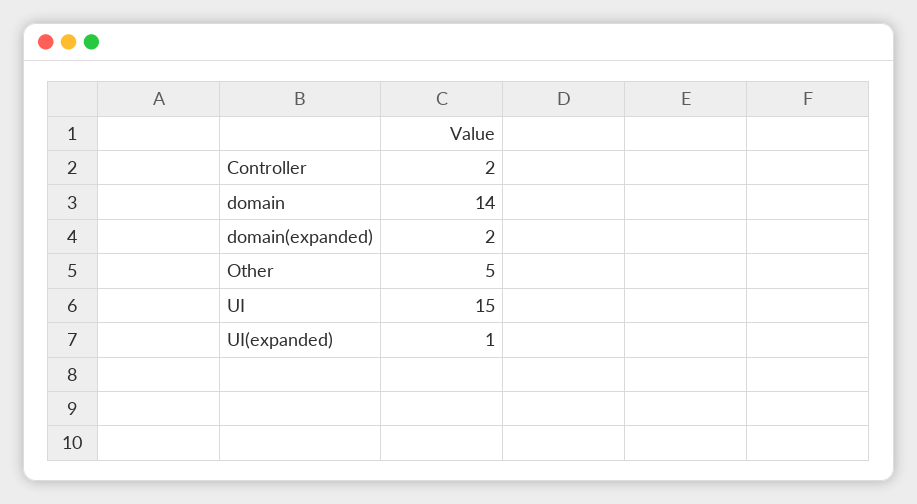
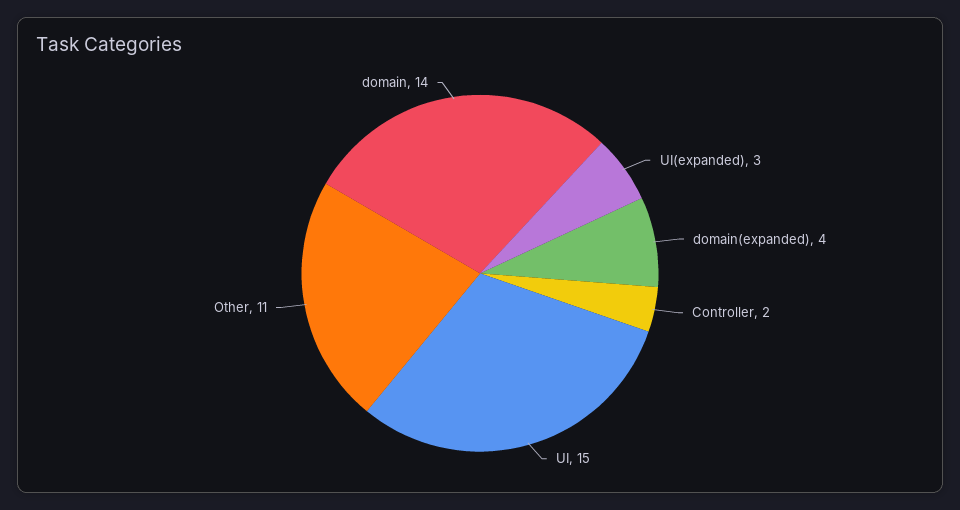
  {
    "Controller": 2,
    "domain": 14,
-   "domain(expanded)": 2,
+   "domain(expanded)": 4,
-   "Other": 5,
+   "Other": 11,
    "UI": 15,
-   "UI(expanded)": 1
+   "UI(expanded)": 3
  }

